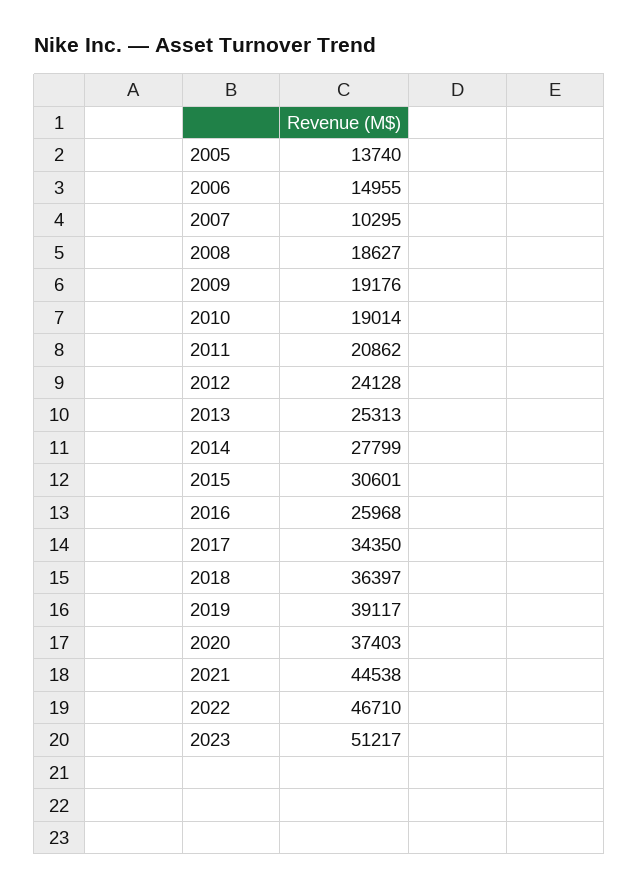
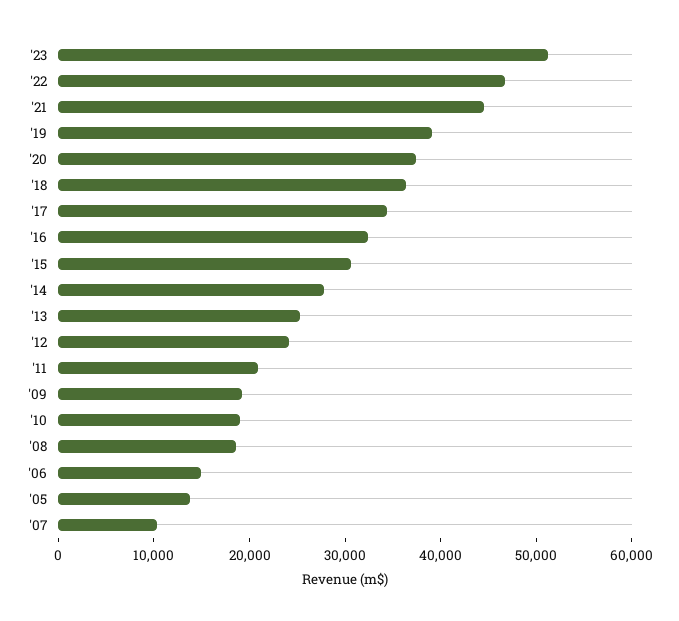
  {
    "2005": 13740,
    "2006": 14955,
    "2007": 10295,
    "2008": 18627,
    "2009": 19176,
    "2010": 19014,
    "2011": 20862,
    "2012": 24128,
    "2013": 25313,
    "2014": 27799,
    "2015": 30601,
-   "2016": 25968,
+   "2016": 32000,
    "2017": 34350,
    "2018": 36397,
    "2019": 39117,
    "2020": 37403,
    "2021": 44538,
    "2022": 46710,
    "2023": 51217
  }

